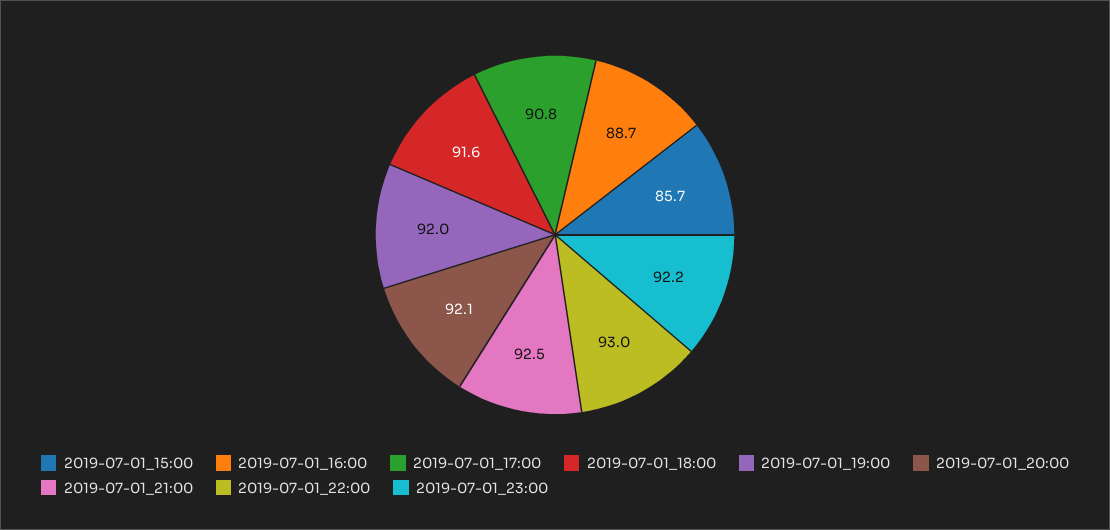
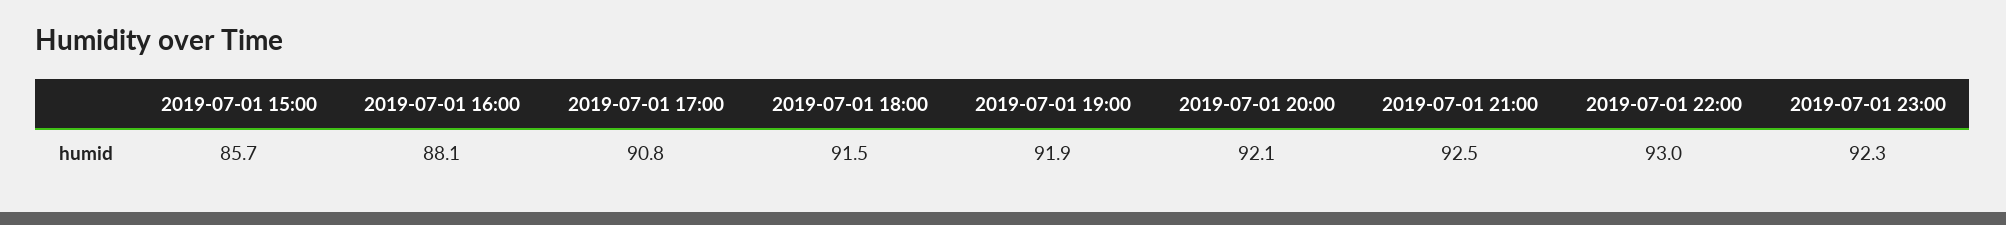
  {
    "2019-07-01_15:00": 85.7,
-   "2019-07-01_16:00": 88.7,
+   "2019-07-01_16:00": 88.1,
    "2019-07-01_17:00": 90.8,
-   "2019-07-01_18:00": 91.6,
+   "2019-07-01_18:00": 91.5,
-   "2019-07-01_19:00": 92,
+   "2019-07-01_19:00": 91.9,
    "2019-07-01_20:00": 92.1,
    "2019-07-01_21:00": 92.5,
    "2019-07-01_22:00": 93,
-   "2019-07-01_23:00": 92.2
+   "2019-07-01_23:00": 92.3
  }

